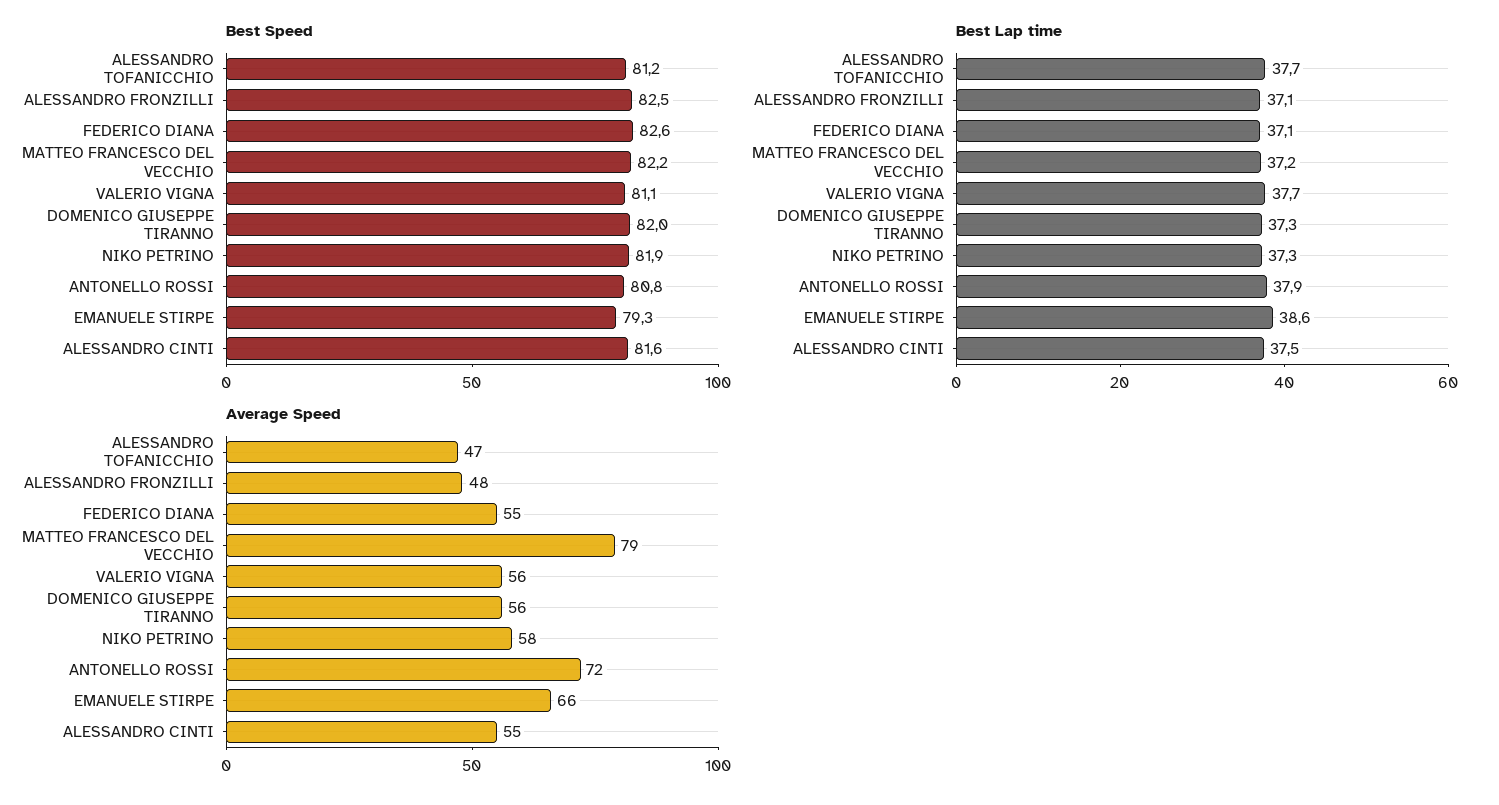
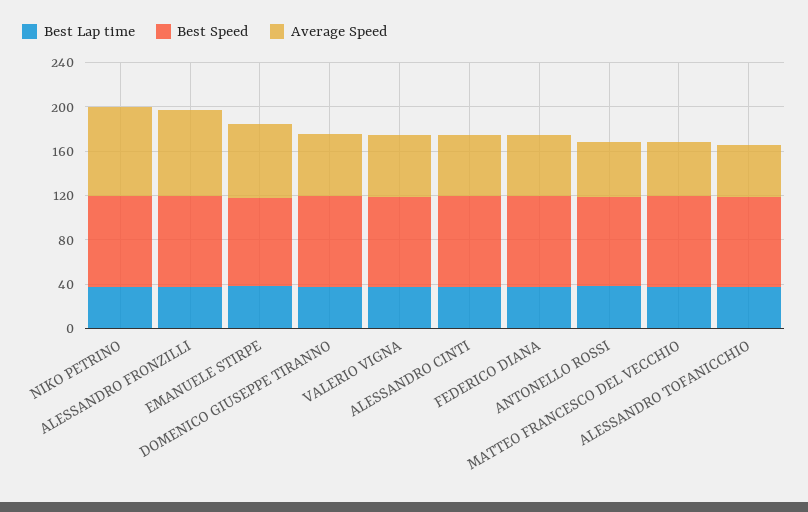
  {
    "Best Speed": {
      "ALESSANDRO TOFANICCHIO": 81.2,
      "ALESSANDRO FRONZILLI": 82.5,
      "FEDERICO DIANA": 82.6,
      "MATTEO FRANCESCO DEL VECCHIO": 82.2,
      "VALERIO VIGNA": 81.1,
      "DOMENICO GIUSEPPE TIRANNO": 82,
      "NIKO PETRINO": 81.9,
      "ANTONELLO ROSSI": 80.8,
      "EMANUELE STIRPE": 79.3,
      "ALESSANDRO CINTI": 81.6
    },
    "Best Lap time": {
      "ALESSANDRO TOFANICCHIO": 37.7,
      "ALESSANDRO FRONZILLI": 37.1,
      "FEDERICO DIANA": 37.1,
      "MATTEO FRANCESCO DEL VECCHIO": 37.2,
      "VALERIO VIGNA": 37.7,
      "DOMENICO GIUSEPPE TIRANNO": 37.3,
      "NIKO PETRINO": 37.3,
      "ANTONELLO ROSSI": 37.9,
      "EMANUELE STIRPE": 38.6,
      "ALESSANDRO CINTI": 37.5
    },
    "Average Speed": {
      "ALESSANDRO TOFANICCHIO": 47,
-     "ALESSANDRO FRONZILLI": 48,
+     "ALESSANDRO FRONZILLI": 80,
      "FEDERICO DIANA": 55,
-     "MATTEO FRANCESCO DEL VECCHIO": 79,
+     "MATTEO FRANCESCO DEL VECCHIO": 50,
      "VALERIO VIGNA": 56,
      "DOMENICO GIUSEPPE TIRANNO": 56,
-     "NIKO PETRINO": 58,
+     "NIKO PETRINO": 80,
-     "ANTONELLO ROSSI": 72,
+     "ANTONELLO ROSSI": 50,
      "EMANUELE STIRPE": 66,
      "ALESSANDRO CINTI": 55
    }
  }

